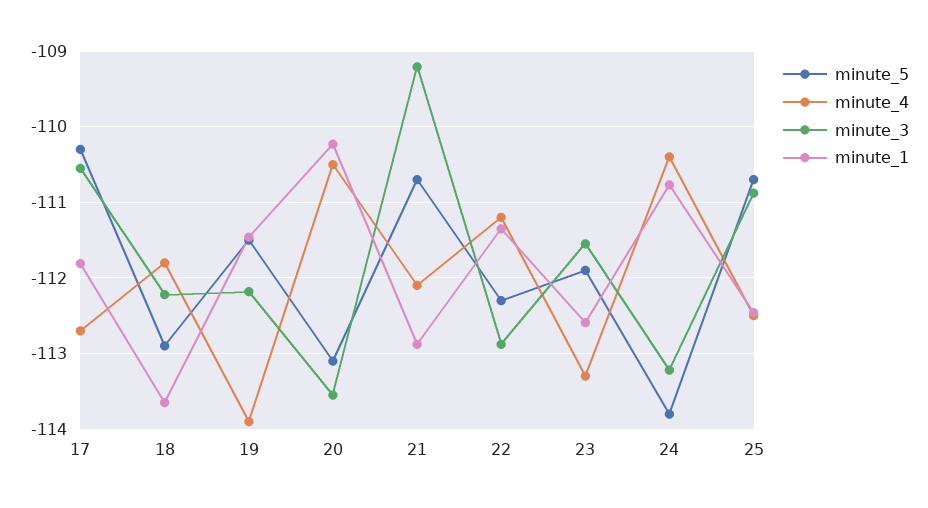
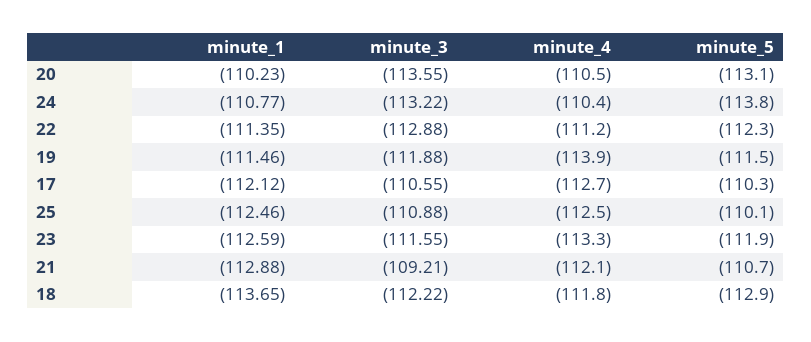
  {
    "minute_5": {
      "17": -110.3,
      "18": -112.9,
      "19": -111.5,
      "20": -113.1,
      "21": -110.7,
      "22": -112.3,
      "23": -111.9,
      "24": -113.8,
-     "25": -110.7
+     "25": -110.1
    },
    "minute_4": {
      "17": -112.7,
      "18": -111.8,
      "19": -113.9,
      "20": -110.5,
      "21": -112.1,
      "22": -111.2,
      "23": -113.3,
      "24": -110.4,
      "25": -112.5
    },
    "minute_3": {
      "17": -110.55,
      "18": -112.22,
-     "19": -112.2,
+     "19": -111.88,
      "20": -113.55,
      "21": -109.21,
      "22": -112.88,
      "23": -111.55,
      "24": -113.22,
      "25": -110.88
    },
    "minute_1": {
-     "17": -111.8,
+     "17": -112.12,
      "18": -113.65,
      "19": -111.46,
      "20": -110.23,
      "21": -112.88,
      "22": -111.35,
      "23": -112.59,
      "24": -110.77,
      "25": -112.46
    }
  }

